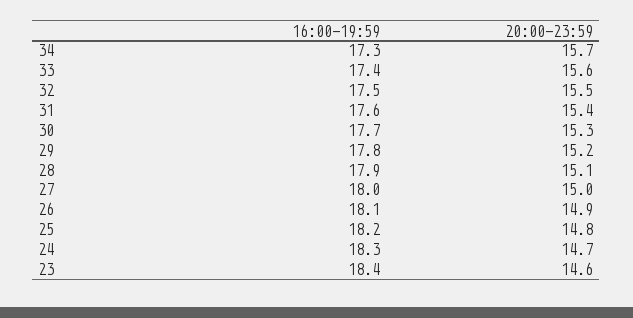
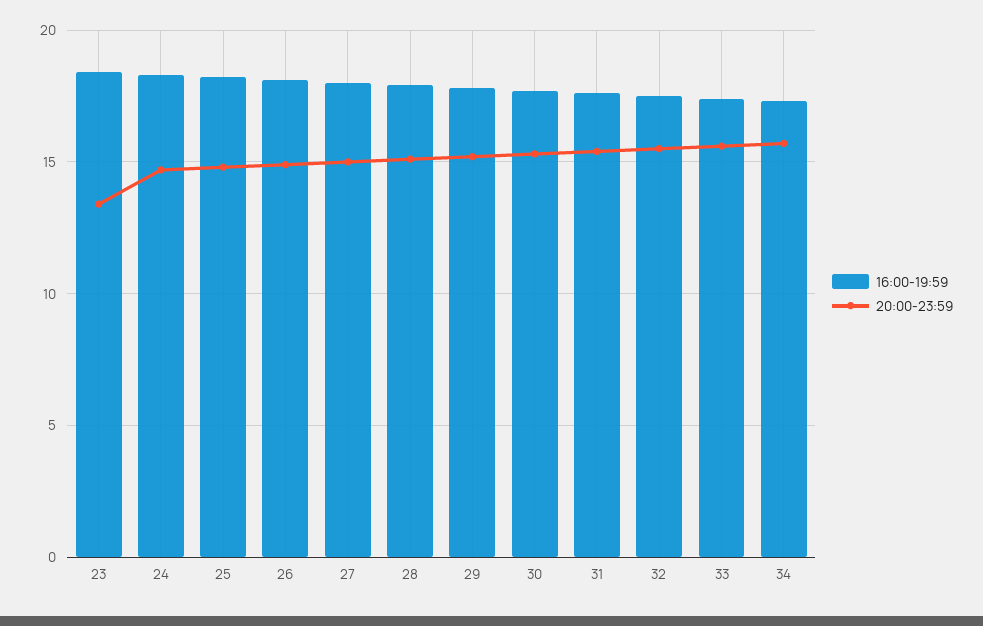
  {
    "16:00-19:59": {
      "34": 17.3,
      "33": 17.4,
      "32": 17.5,
      "31": 17.6,
      "30": 17.7,
      "29": 17.8,
      "28": 17.9,
      "27": 18,
      "26": 18.1,
      "25": 18.2,
      "24": 18.3,
      "23": 18.4
    },
    "20:00-23:59": {
      "34": 15.7,
      "33": 15.6,
      "32": 15.5,
      "31": 15.4,
      "30": 15.3,
      "29": 15.2,
      "28": 15.1,
      "27": 15,
      "26": 14.9,
      "25": 14.8,
      "24": 14.7,
-     "23": 14.6
+     "23": 13.5
    }
  }

